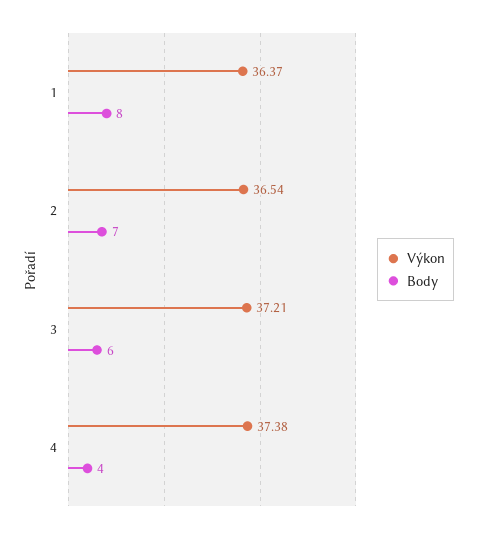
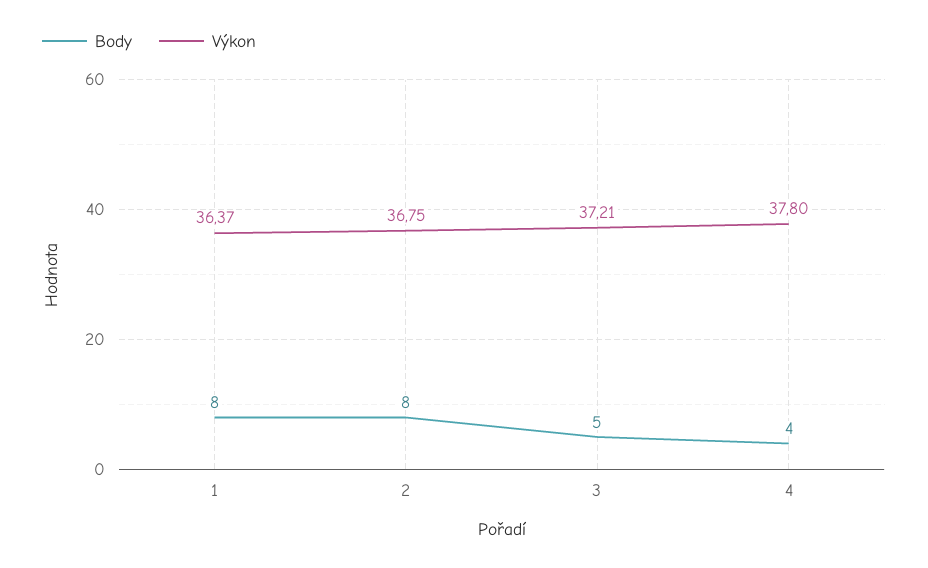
  {
    "Výkon": {
      "1": 36.37,
-     "2": 36.54,
+     "2": 36.75,
      "3": 37.21,
-     "4": 37.38
+     "4": 37.8
    },
    "Body": {
      "1": 8,
-     "2": 7,
+     "2": 8,
-     "3": 6,
+     "3": 5,
      "4": 4
    }
  }

